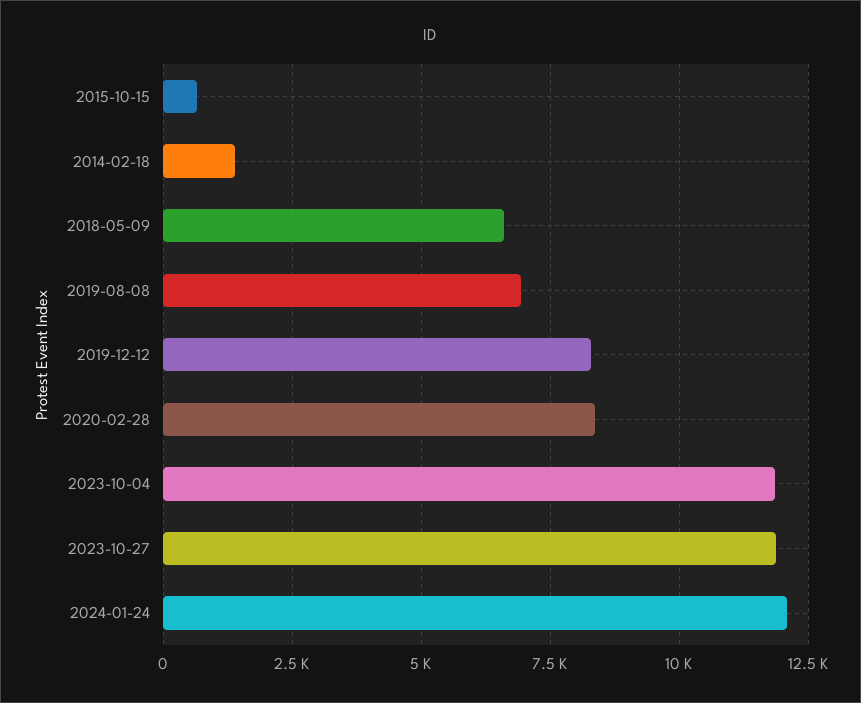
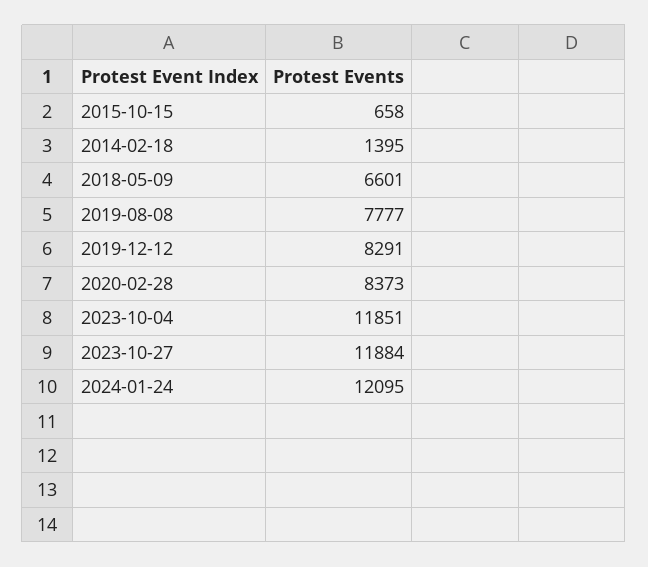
  {
    "2015-10-15": 658,
    "2014-02-18": 1395,
    "2018-05-09": 6601,
-   "2019-08-08": 7000,
+   "2019-08-08": 7777,
    "2019-12-12": 8291,
    "2020-02-28": 8373,
    "2023-10-04": 11851,
    "2023-10-27": 11884,
    "2024-01-24": 12095
  }

